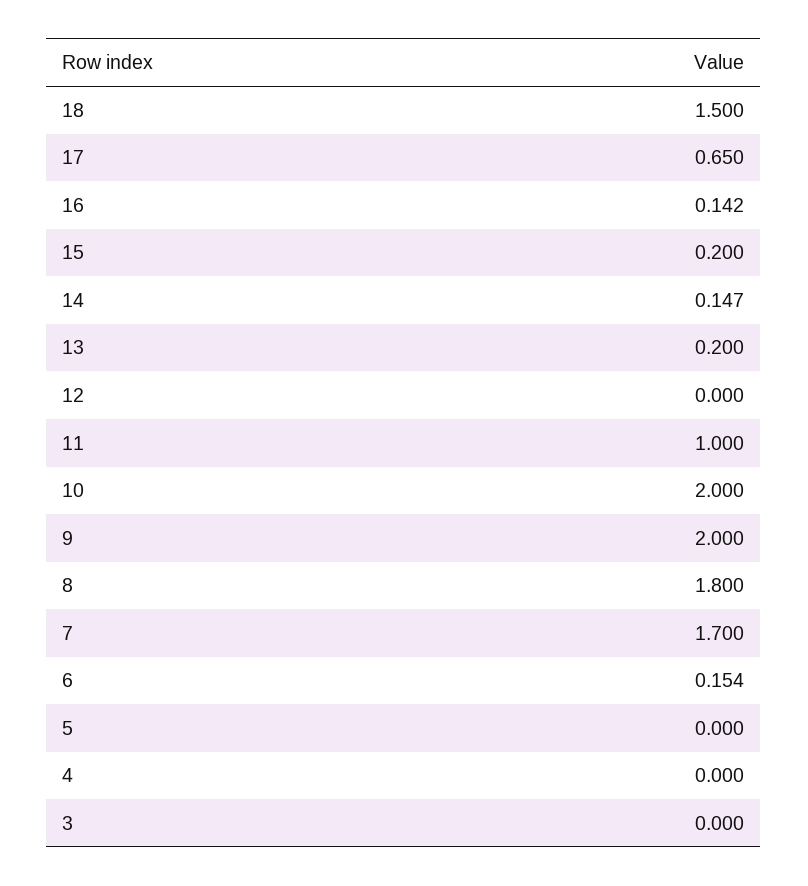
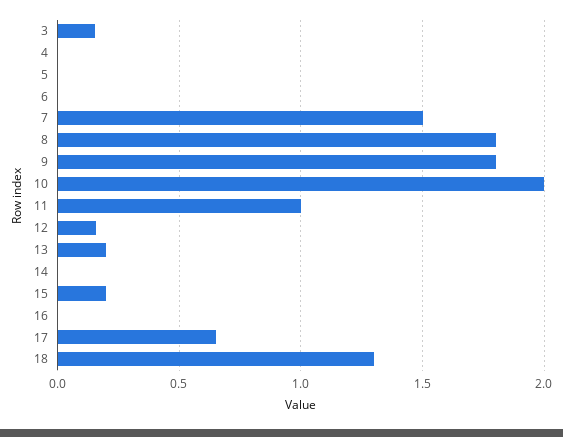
  {
-   "18": 1.5,
+   "18": 1.3,
    "17": 0.65,
-   "16": 0.142,
+   "16": 0,
    "15": 0.2,
-   "14": 0.147,
+   "14": 0,
    "13": 0.2,
-   "12": 0,
+   "12": 0.15,
    "11": 1,
    "10": 2,
-   "9": 2,
+   "9": 1.8,
    "8": 1.8,
-   "7": 1.7,
+   "7": 1.5,
-   "6": 0.154,
+   "6": 0,
    "5": 0,
    "4": 0,
-   "3": 0
+   "3": 0.15
  }

